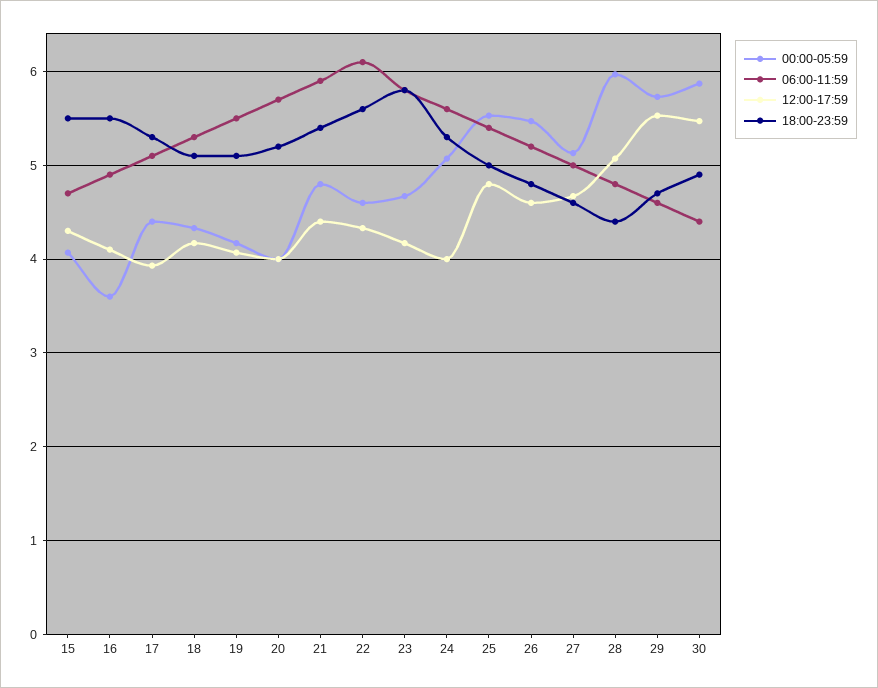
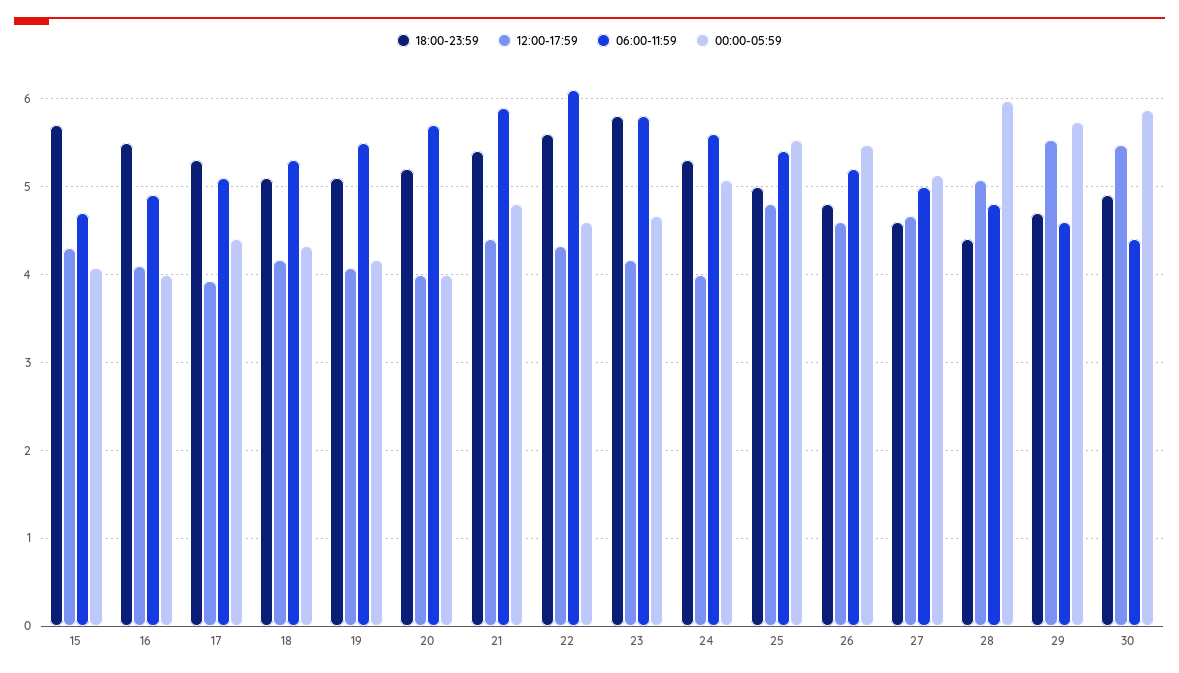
  {
    "00:00-05:59": {
      "15": 4.1,
-     "16": 3.6,
+     "16": 4,
      "17": 4.4,
      "18": 4.3,
      "19": 4.2,
      "20": 4,
      "21": 4.8,
      "22": 4.6,
      "23": 4.7,
      "24": 5.1,
      "25": 5.5,
      "26": 5.5,
      "27": 5.1,
      "28": 6,
      "29": 5.7,
      "30": 5.9
    },
    "06:00-11:59": {
      "15": 4.7,
      "16": 4.9,
      "17": 5.1,
      "18": 5.3,
      "19": 5.5,
      "20": 5.7,
      "21": 5.9,
      "22": 6.1,
      "23": 5.8,
      "24": 5.6,
      "25": 5.4,
      "26": 5.2,
      "27": 5,
      "28": 4.8,
      "29": 4.6,
      "30": 4.4
    },
    "12:00-17:59": {
      "15": 4.3,
      "16": 4.1,
      "17": 3.9,
      "18": 4.2,
      "19": 4.1,
      "20": 4,
      "21": 4.4,
      "22": 4.3,
      "23": 4.2,
      "24": 4,
      "25": 4.8,
      "26": 4.6,
      "27": 4.7,
      "28": 5.1,
      "29": 5.5,
      "30": 5.5
    },
    "18:00-23:59": {
-     "15": 5.5,
+     "15": 5.7,
      "16": 5.5,
      "17": 5.3,
      "18": 5.1,
      "19": 5.1,
      "20": 5.2,
      "21": 5.4,
      "22": 5.6,
      "23": 5.8,
      "24": 5.3,
      "25": 5,
      "26": 4.8,
      "27": 4.6,
      "28": 4.4,
      "29": 4.7,
      "30": 4.9
    }
  }

